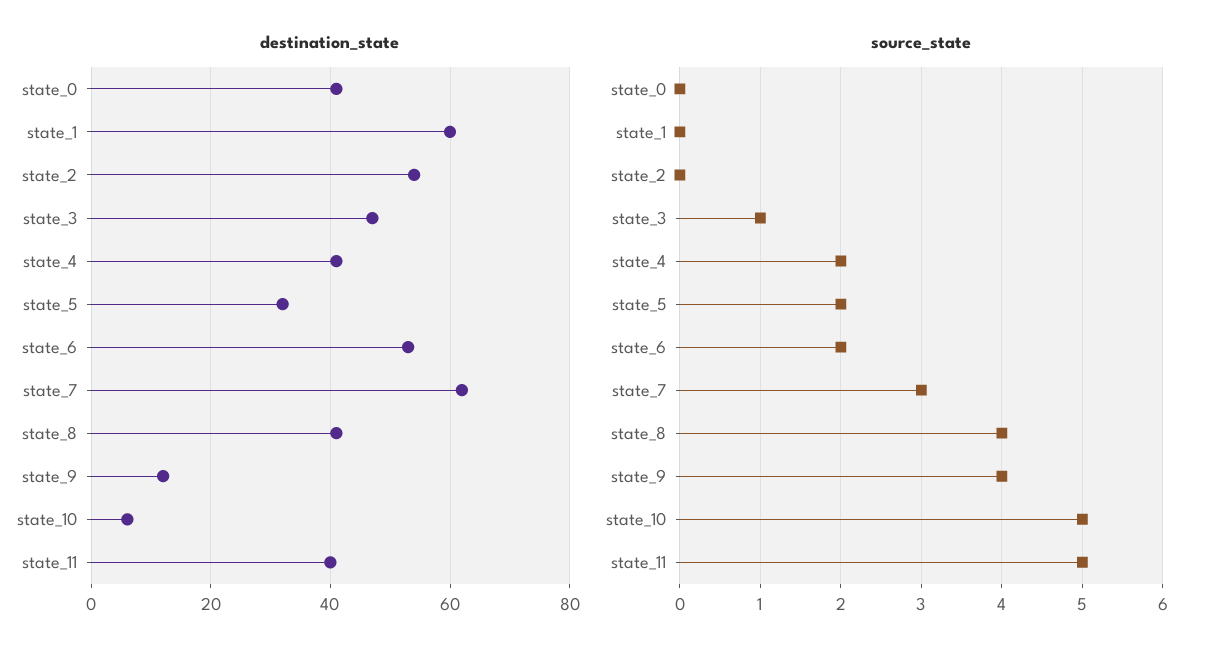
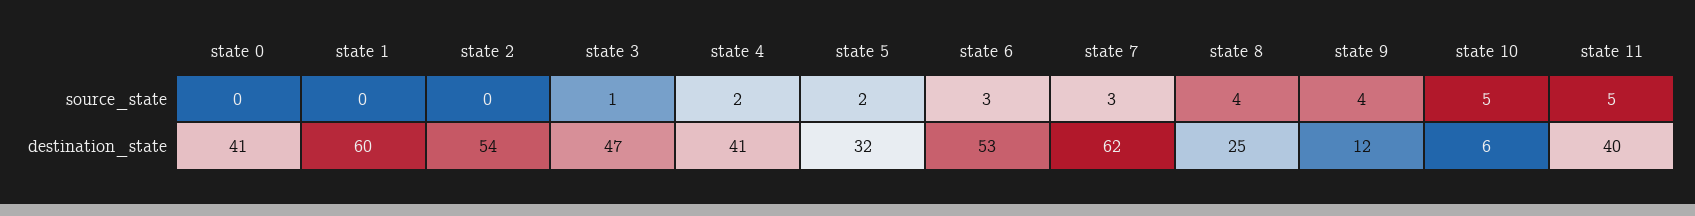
  {
    "destination_state": {
      "state_0": 41,
      "state_1": 60,
      "state_2": 54,
      "state_3": 47,
      "state_4": 41,
      "state_5": 32,
      "state_6": 53,
      "state_7": 62,
-     "state_8": 40,
+     "state_8": 25,
      "state_9": 12,
      "state_10": 6,
      "state_11": 40
    },
    "source_state": {
      "state_0": 0,
      "state_1": 0,
      "state_2": 0,
      "state_3": 1,
      "state_4": 2,
      "state_5": 2,
-     "state_6": 2,
+     "state_6": 3,
      "state_7": 3,
      "state_8": 4,
      "state_9": 4,
      "state_10": 5,
      "state_11": 5
    }
  }

